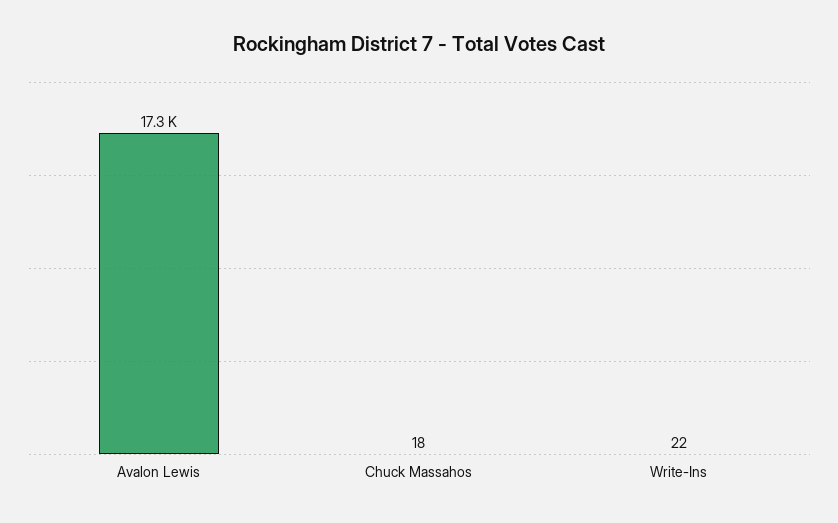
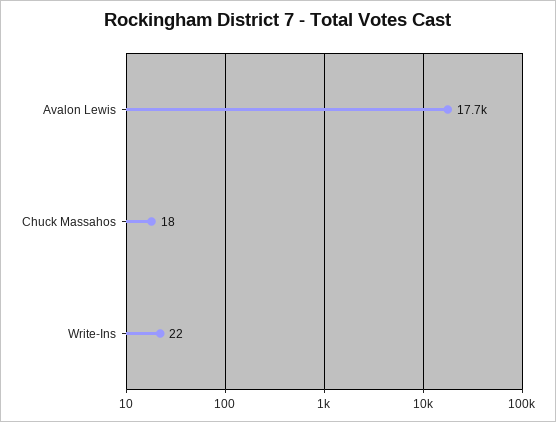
  {
-   "Avalon Lewis": 17300,
+   "Avalon Lewis": 17700,
    "Chuck Massahos": 18,
    "Write-Ins": 22
  }

